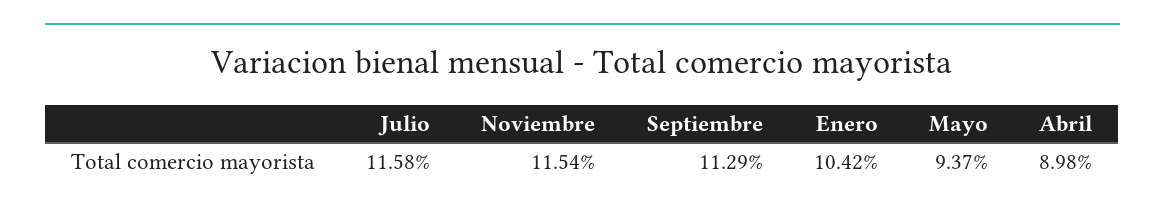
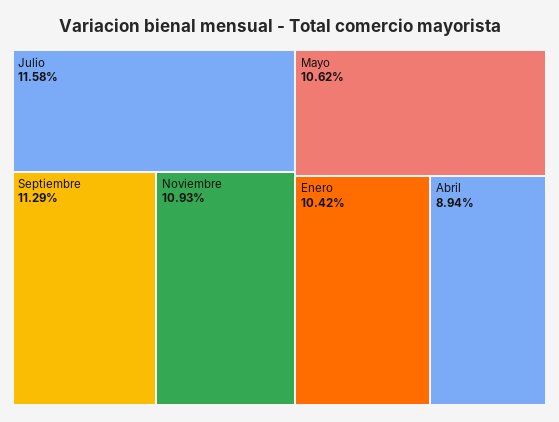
  {
    "Julio": 11.58,
-   "Noviembre": 11.54,
+   "Noviembre": 10.93,
    "Septiembre": 11.29,
    "Enero": 10.42,
-   "Mayo": 9.37,
+   "Mayo": 10.62,
-   "Abril": 8.98
+   "Abril": 8.94
  }

